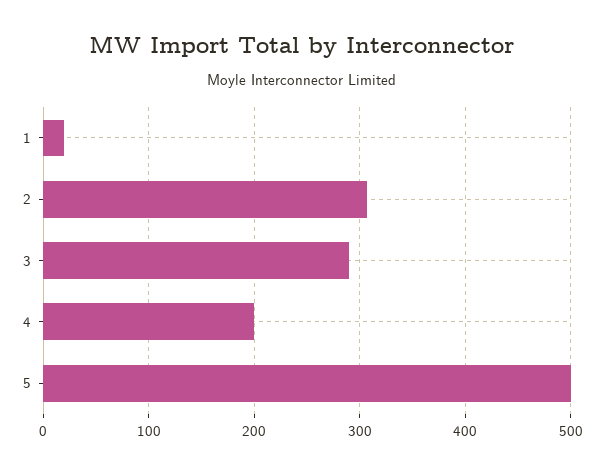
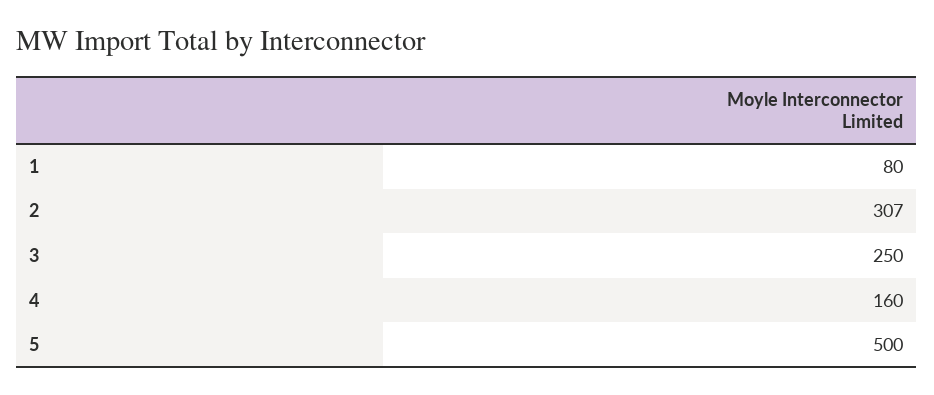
  {
-   "1": 20,
+   "1": 80,
    "2": 307,
-   "3": 290,
+   "3": 250,
-   "4": 200,
+   "4": 160,
    "5": 500
  }

